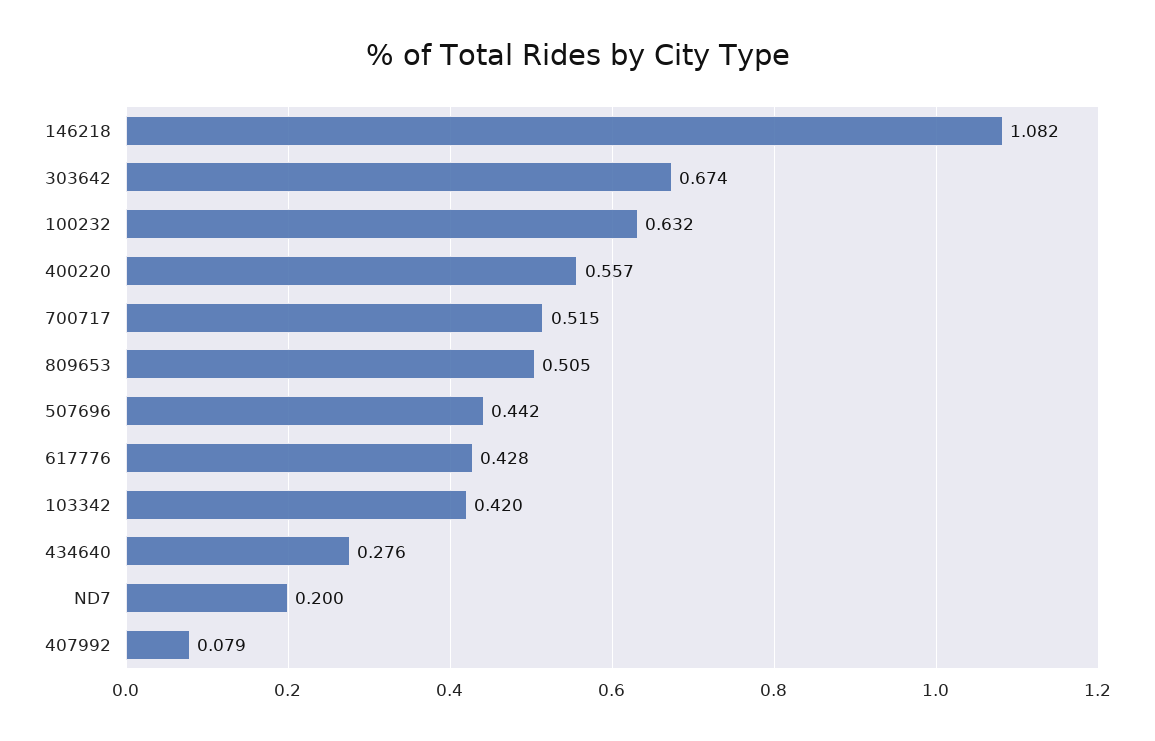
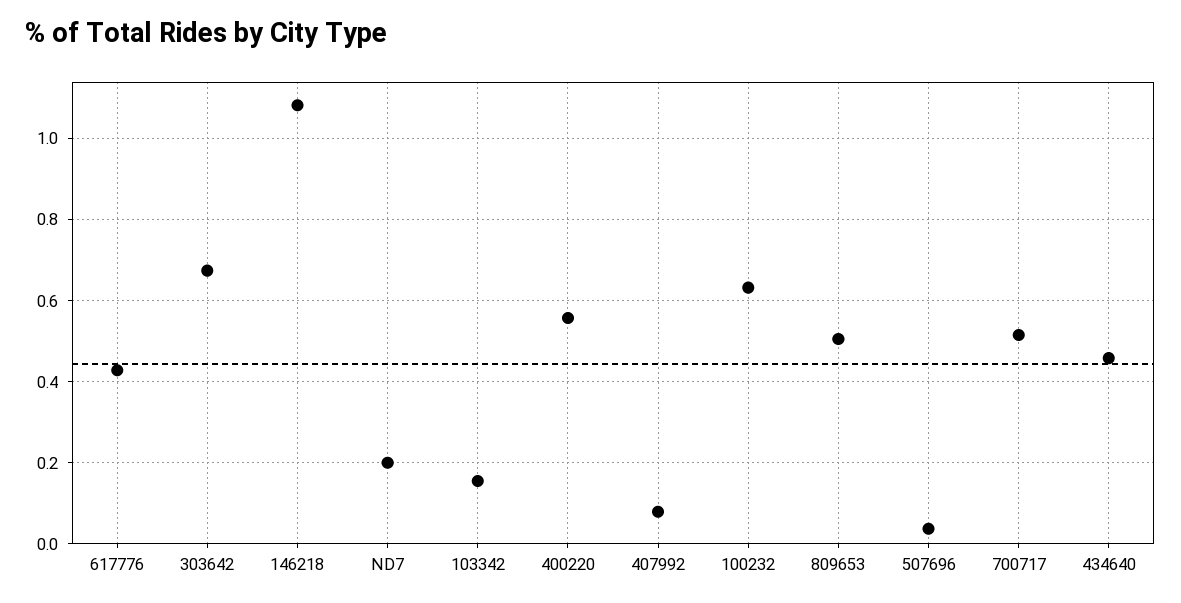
  {
    "146218": 1.082,
    "303642": 0.674,
    "100232": 0.632,
    "400220": 0.557,
    "700717": 0.515,
    "809653": 0.505,
-   "507696": 0.442,
+   "507696": 0.04,
    "617776": 0.428,
-   "103342": 0.42,
+   "103342": 0.16,
-   "434640": 0.276,
+   "434640": 0.46,
    "ND7": 0.2,
    "407992": 0.079
  }

